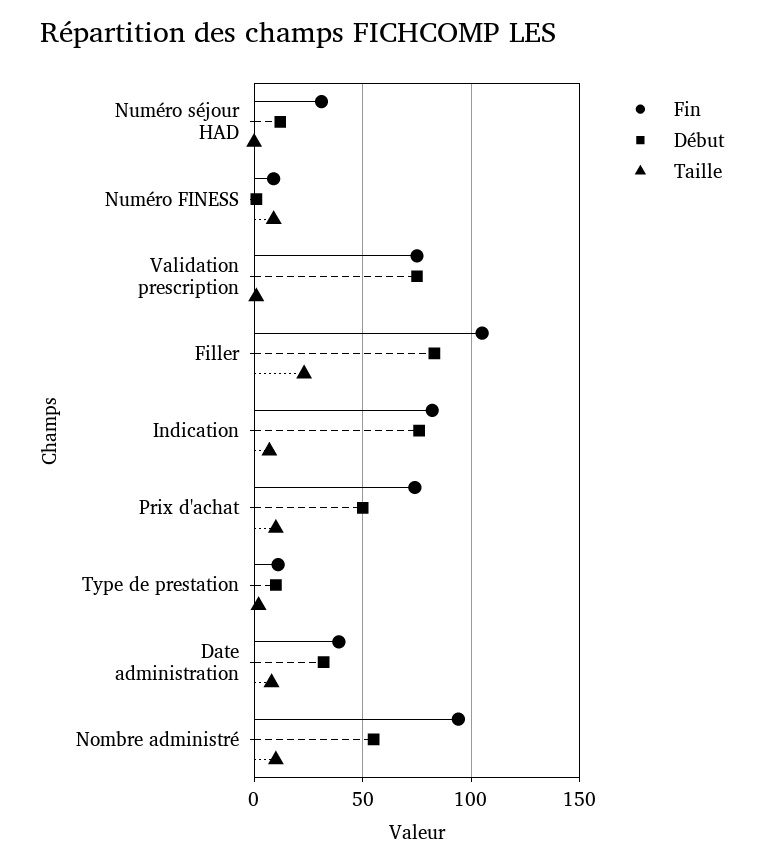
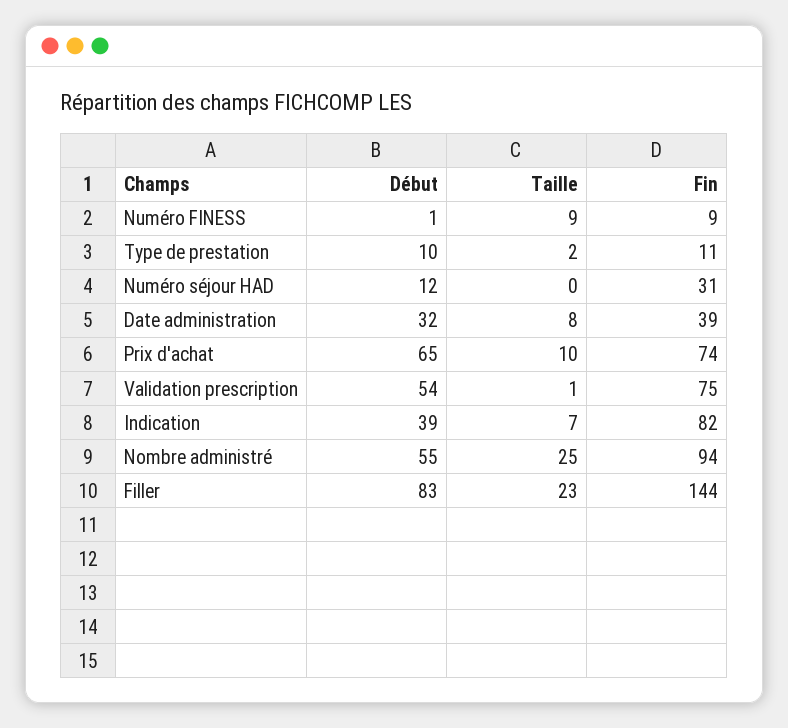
  {
    "Fin": {
      "Numéro séjour HAD": 31,
      "Numéro FINESS": 9,
      "Validation prescription": 75,
-     "Filler": 105,
+     "Filler": 144,
      "Indication": 82,
      "Prix d'achat": 74,
      "Type de prestation": 11,
      "Date administration": 39,
      "Nombre administré": 94
    },
    "Début": {
      "Numéro séjour HAD": 12,
      "Numéro FINESS": 1,
-     "Validation prescription": 75,
+     "Validation prescription": 54,
      "Filler": 83,
-     "Indication": 75,
+     "Indication": 39,
-     "Prix d'achat": 50,
+     "Prix d'achat": 65,
      "Type de prestation": 10,
      "Date administration": 32,
      "Nombre administré": 55
    },
    "Taille": {
      "Numéro séjour HAD": 0,
      "Numéro FINESS": 9,
      "Validation prescription": 1,
      "Filler": 23,
      "Indication": 7,
      "Prix d'achat": 10,
      "Type de prestation": 2,
      "Date administration": 8,
-     "Nombre administré": 10
+     "Nombre administré": 25
    }
  }

